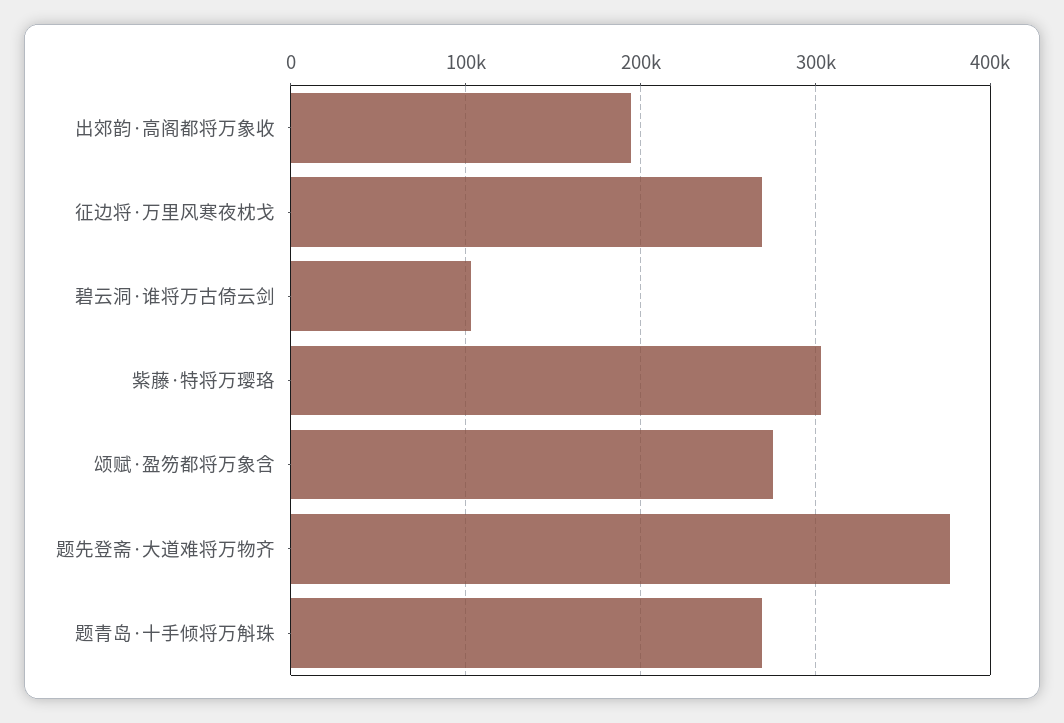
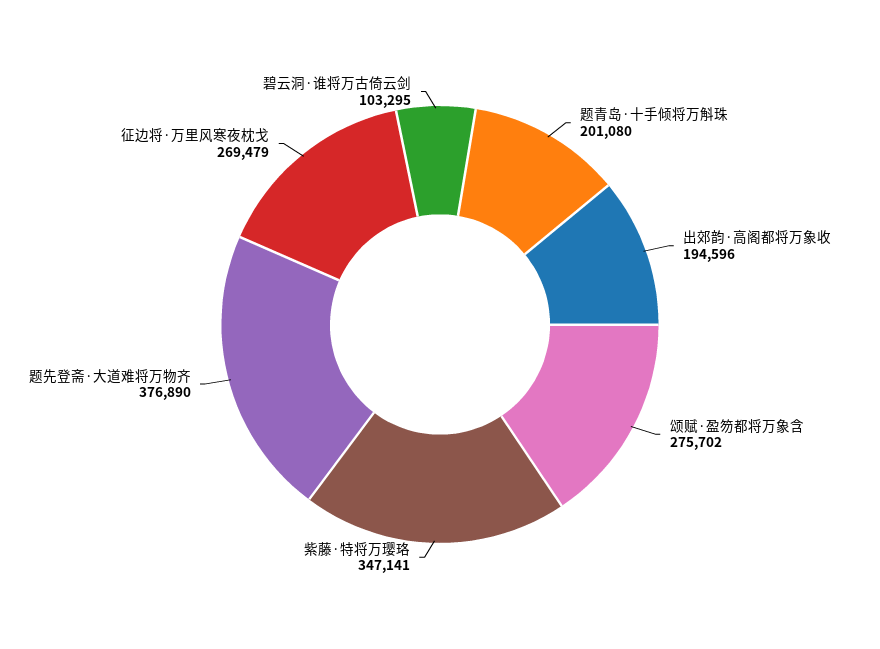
  {
    "出郊韵·高阁都将万象收": 194596,
    "征边将·万里风寒夜枕戈": 269479,
    "碧云洞·谁将万古倚云剑": 103295,
-   "紫藤·特将万璎珞": 300000,
+   "紫藤·特将万璎珞": 347141,
    "颂赋·盈笏都将万象含": 275702,
    "题先登斋·大道难将万物齐": 376890,
-   "题青岛·十手倾将万斛珠": 270000
+   "题青岛·十手倾将万斛珠": 201080
  }

